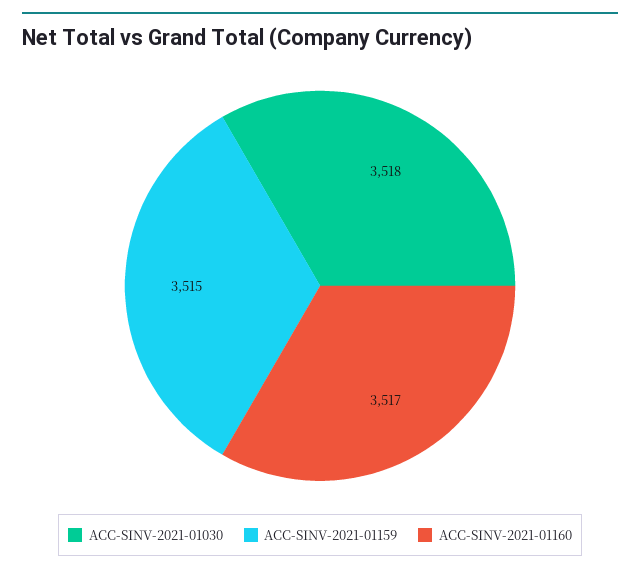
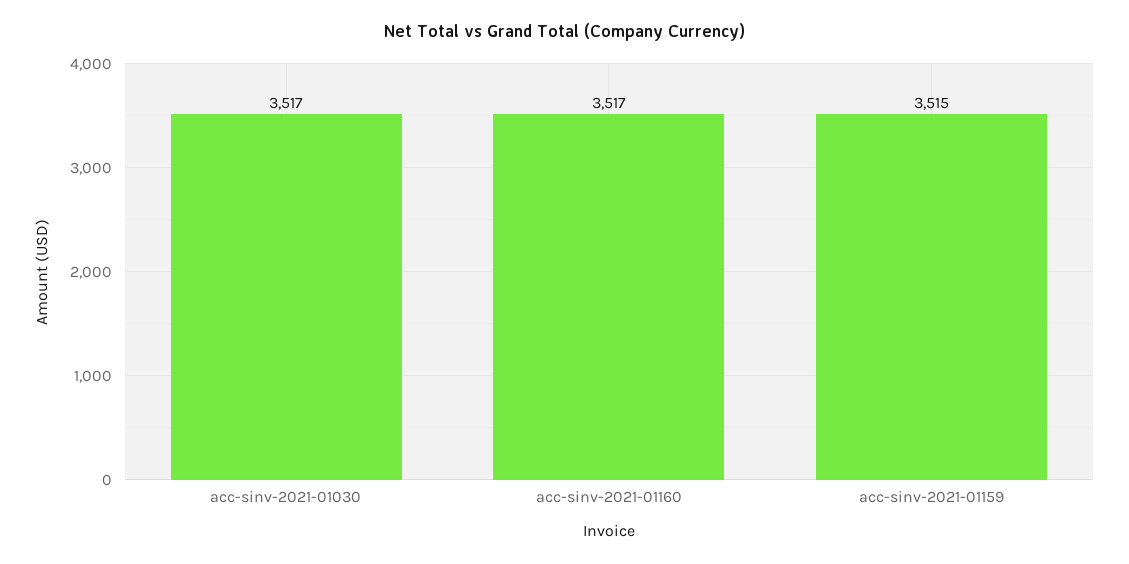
  {
-   "ACC-SINV-2021-01030": 3518,
+   "ACC-SINV-2021-01030": 3517,
    "ACC-SINV-2021-01159": 3515,
    "ACC-SINV-2021-01160": 3517
  }

